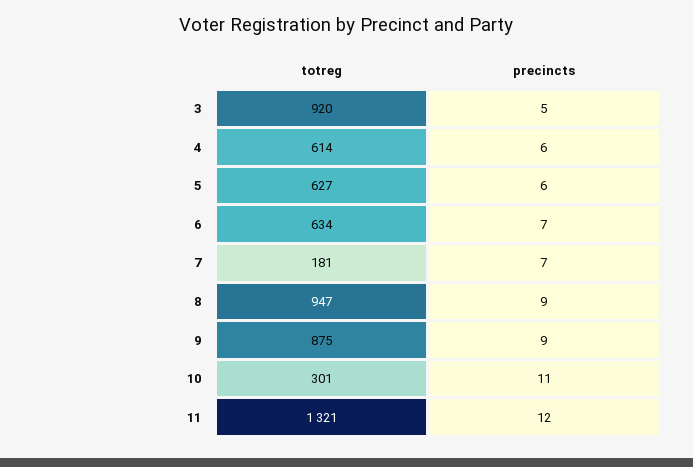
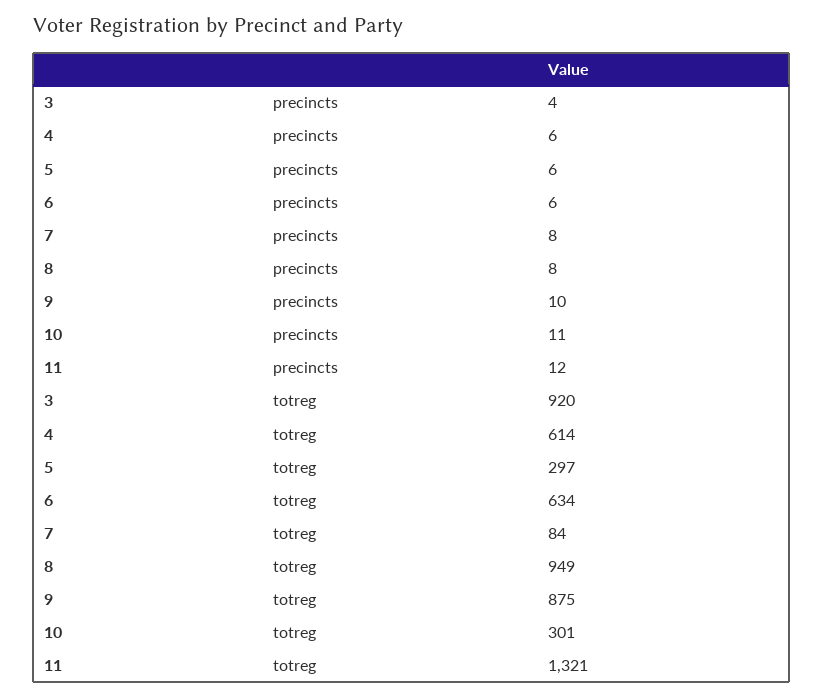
  {
    "totreg": {
      "3": 920,
      "4": 614,
-     "5": 627,
+     "5": 297,
      "6": 634,
-     "7": 181,
+     "7": 84,
-     "8": 947,
+     "8": 949,
      "9": 875,
      "10": 301,
      "11": 1321
    },
    "precincts": {
-     "3": 5,
+     "3": 4,
      "4": 6,
      "5": 6,
-     "6": 7,
+     "6": 6,
-     "7": 7,
+     "7": 8,
-     "8": 9,
+     "8": 8,
-     "9": 9,
+     "9": 10,
      "10": 11,
      "11": 12
    }
  }

